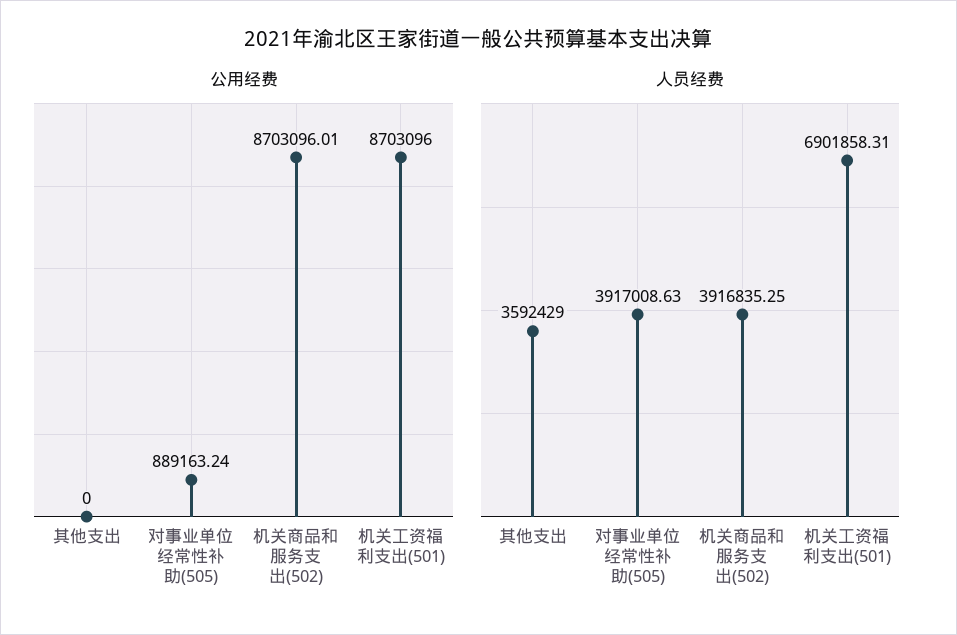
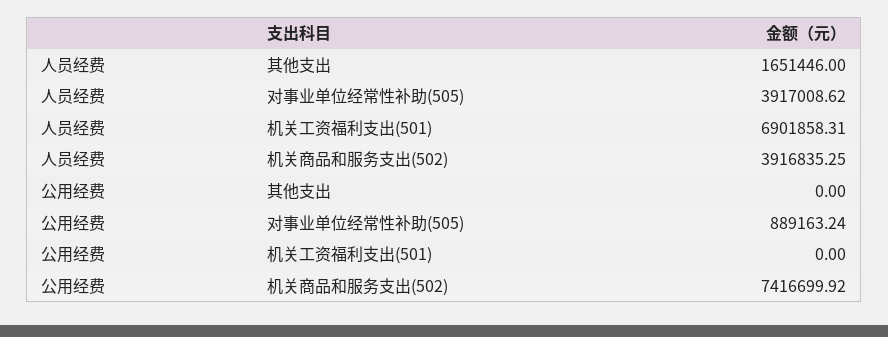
  {
    "公用经费": {
      "其他支出": 0,
      "对事业单位经常性补助(505)": 889163.24,
-     "机关商品和服务支出(502)": 8703096.01,
+     "机关商品和服务支出(502)": 7416699.92,
-     "机关工资福利支出(501)": 8703096
+     "机关工资福利支出(501)": 0
    },
    "人员经费": {
-     "其他支出": 3592429,
+     "其他支出": 1651446,
-     "对事业单位经常性补助(505)": 3917008.63,
+     "对事业单位经常性补助(505)": 3917008.62,
      "机关商品和服务支出(502)": 3916835.25,
      "机关工资福利支出(501)": 6901858.31
    }
  }

